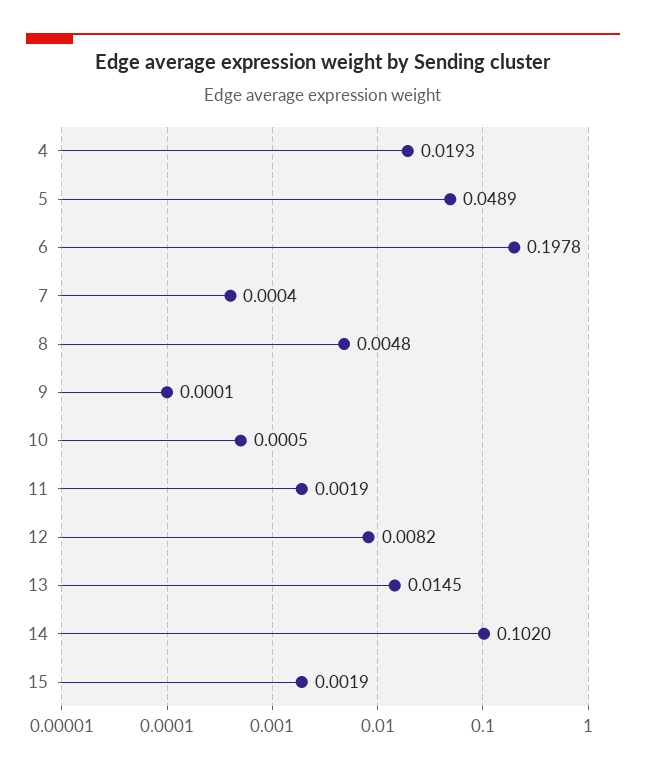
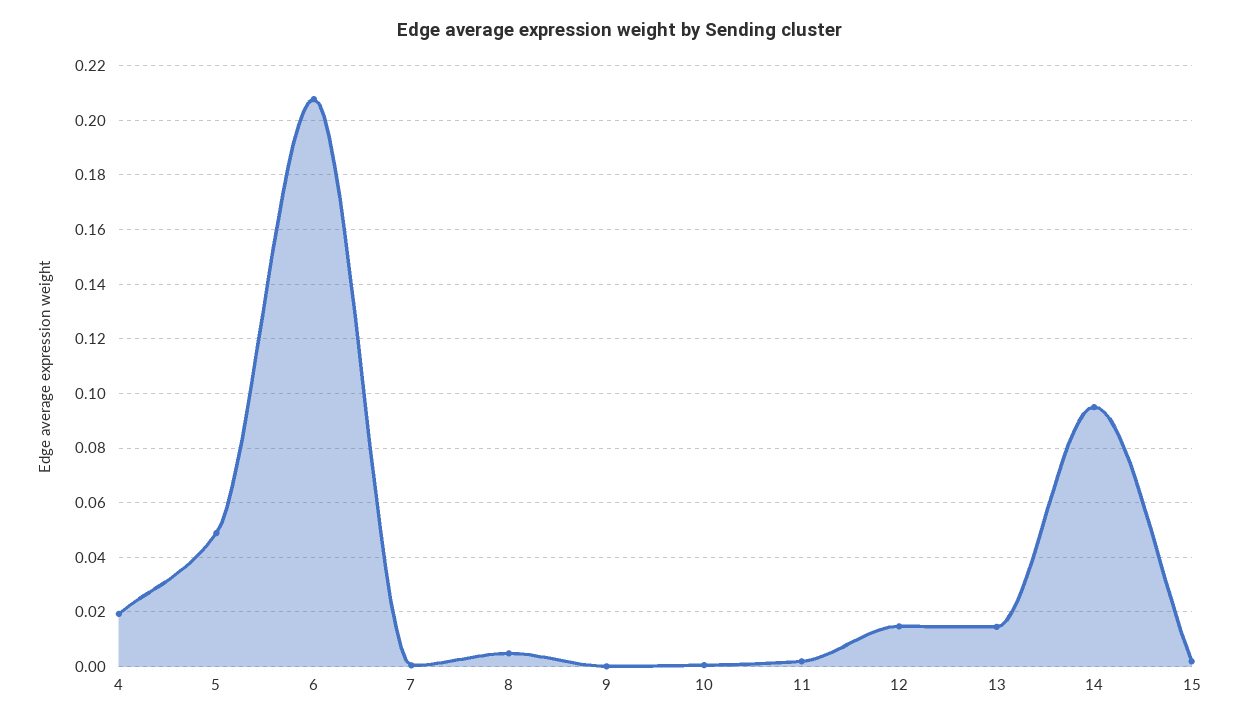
  {
    "4": 0.0193,
    "5": 0.0489,
-   "6": 0.1978,
+   "6": 0.2075,
    "7": 0.0004,
    "8": 0.0048,
    "9": 0.0001,
    "10": 0.0005,
    "11": 0.0019,
-   "12": 0.0082,
+   "12": 0.015,
    "13": 0.0145,
-   "14": 0.102,
+   "14": 0.095,
    "15": 0.0019
  }

